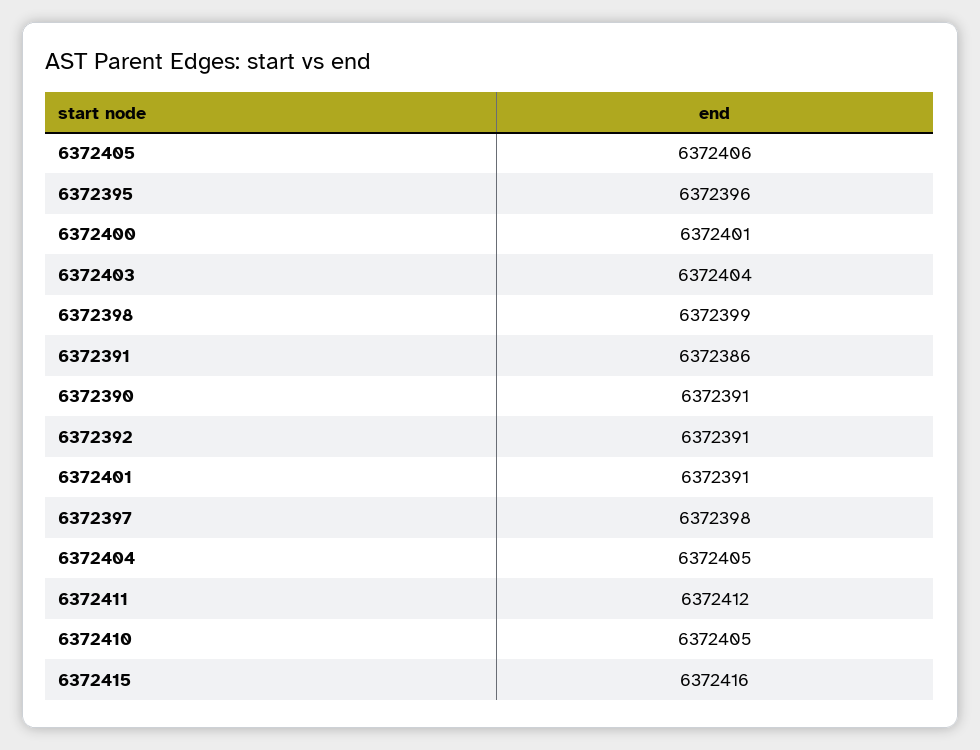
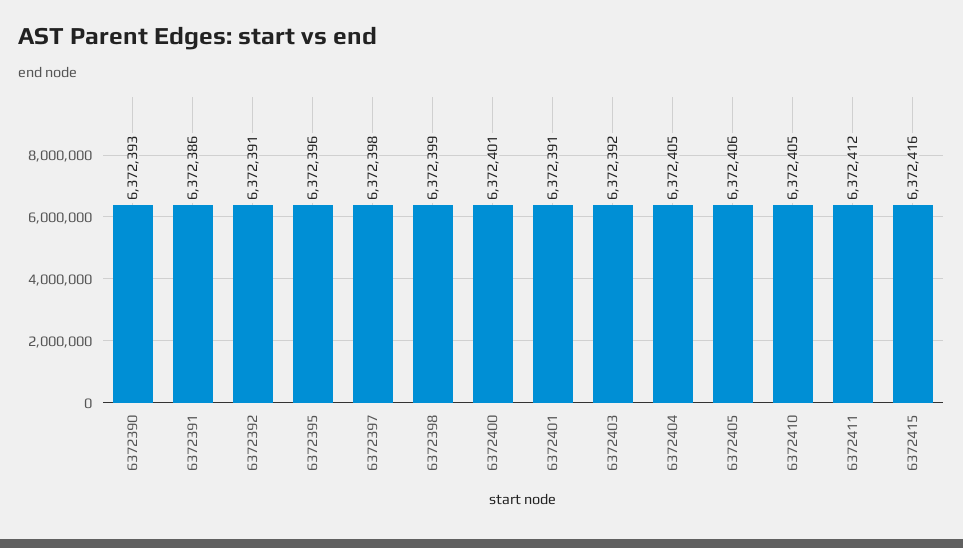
  {
    "6372405": 6372406,
    "6372395": 6372396,
    "6372400": 6372401,
-   "6372403": 6372404,
+   "6372403": 6372392,
    "6372398": 6372399,
    "6372391": 6372386,
-   "6372390": 6372391,
+   "6372390": 6372393,
    "6372392": 6372391,
    "6372401": 6372391,
    "6372397": 6372398,
    "6372404": 6372405,
    "6372411": 6372412,
    "6372410": 6372405,
    "6372415": 6372416
  }

